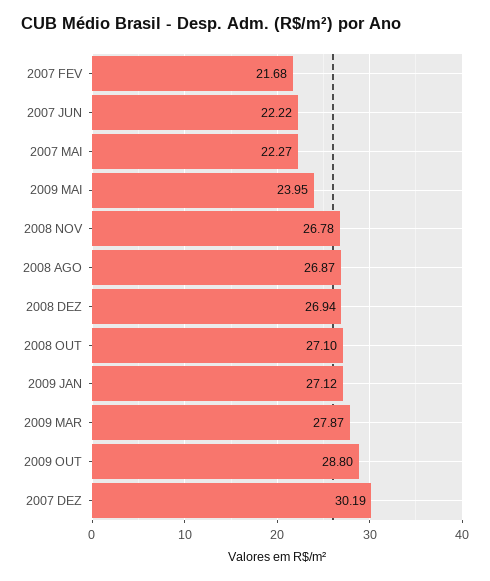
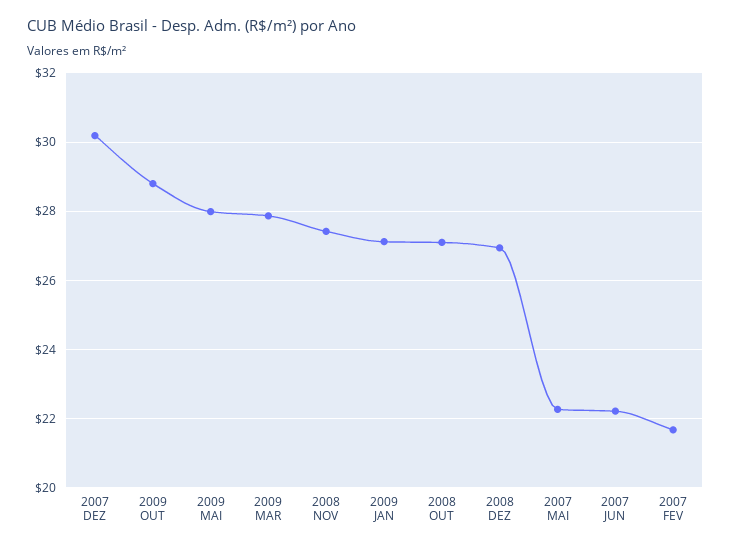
  {
    "2007 FEV": 21.68,
    "2007 JUN": 22.22,
    "2007 MAI": 22.27,
-   "2009 MAI": 23.95,
+   "2009 MAI": 28,
-   "2008 NOV": 26.78,
+   "2008 NOV": 27.4,
-   "2008 AGO": 26.87,
    "2008 DEZ": 26.94,
    "2008 OUT": 27.1,
    "2009 JAN": 27.12,
    "2009 MAR": 27.87,
    "2009 OUT": 28.8,
    "2007 DEZ": 30.19
  }

